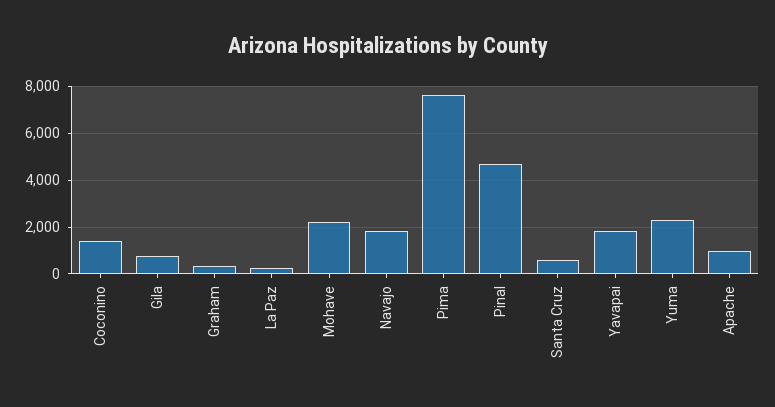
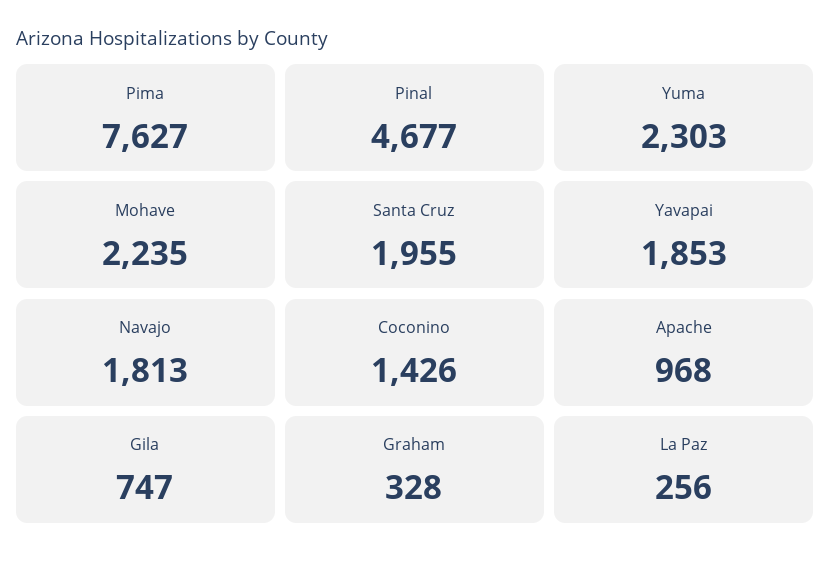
  {
    "Coconino": 1426,
    "Gila": 747,
    "Graham": 328,
    "La Paz": 256,
    "Mohave": 2235,
    "Navajo": 1813,
    "Pima": 7627,
    "Pinal": 4677,
-   "Santa Cruz": 500,
+   "Santa Cruz": 1955,
    "Yavapai": 1853,
    "Yuma": 2303,
    "Apache": 968
  }

